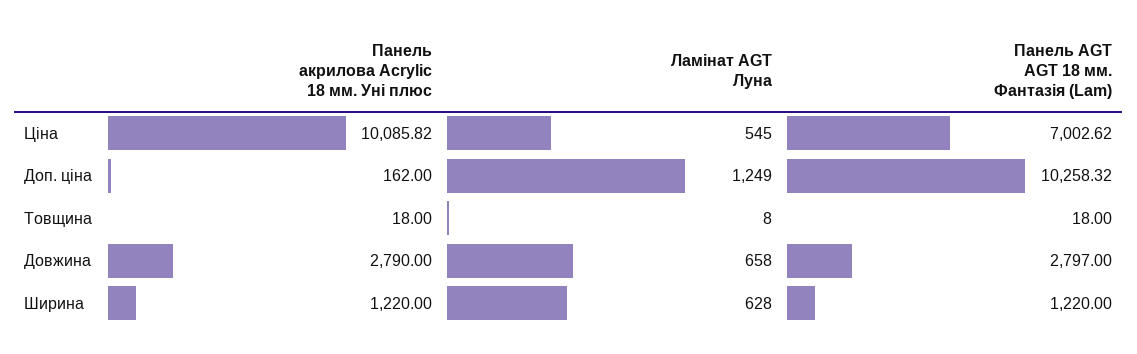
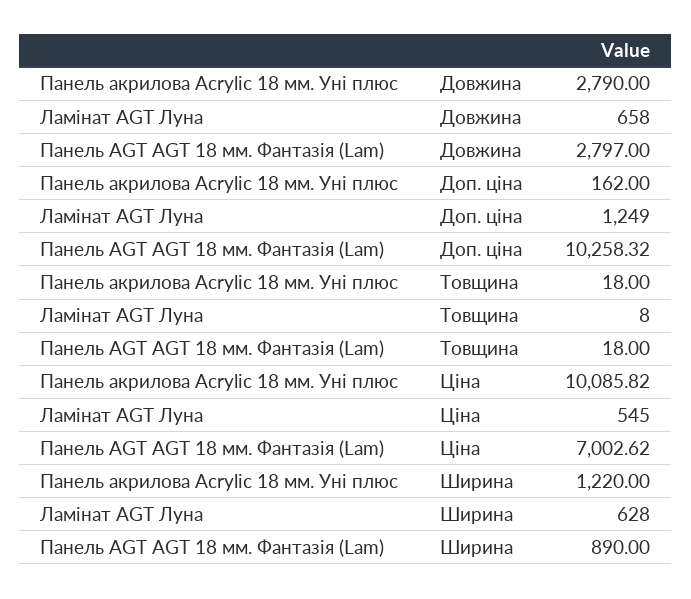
  {
    "Панель акрилова Acrylic 18 мм. Уні плюс": {
      "Ціна": 10085.82,
      "Доп. ціна": 162,
      "Товщина": 18,
      "Довжина": 2790,
      "Ширина": 1220
    },
    "Ламінат AGT Луна": {
      "Ціна": 545,
      "Доп. ціна": 1249,
      "Товщина": 8,
      "Довжина": 658,
      "Ширина": 628
    },
    "Панель AGT AGT 18 мм. Фантазія (Lam)": {
      "Ціна": 7002.62,
      "Доп. ціна": 10258.32,
      "Товщина": 18,
      "Довжина": 2797,
-     "Ширина": 1220
+     "Ширина": 890
    }
  }

